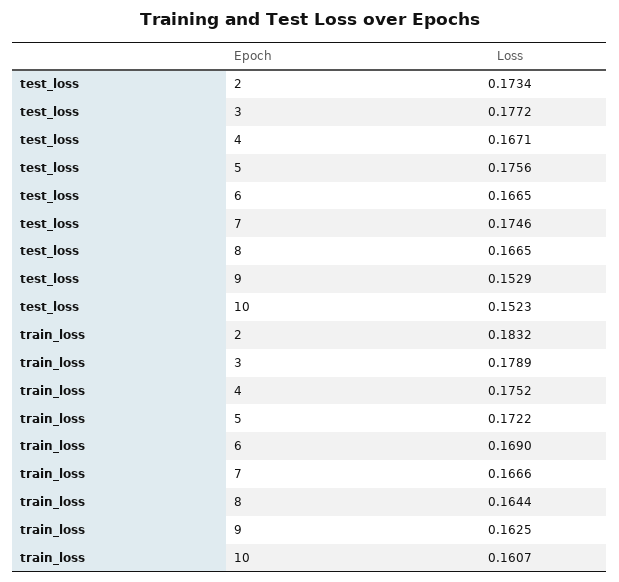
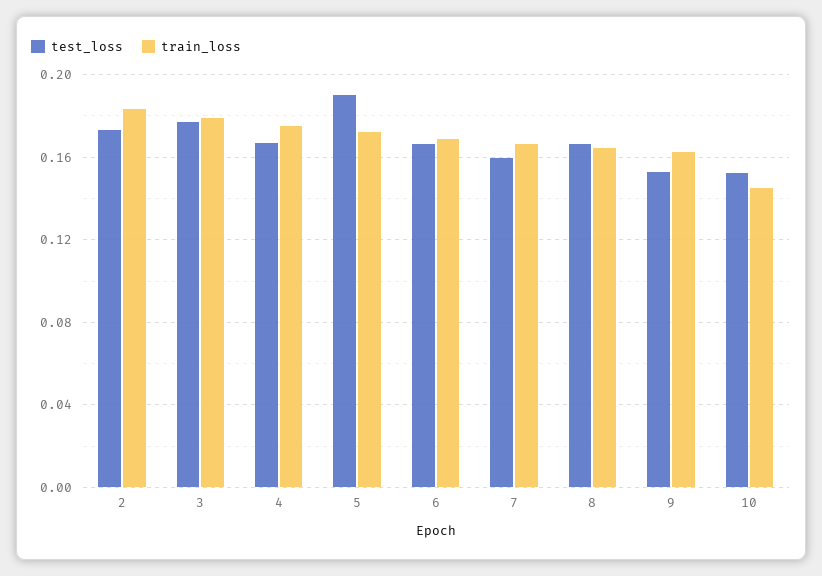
  {
    "test_loss": {
      "2": 0.1734,
      "3": 0.1772,
      "4": 0.1671,
-     "5": 0.1756,
+     "5": 0.19,
      "6": 0.1665,
-     "7": 0.1746,
+     "7": 0.16,
      "8": 0.1665,
      "9": 0.1529,
      "10": 0.1523
    },
    "train_loss": {
      "2": 0.1832,
      "3": 0.1789,
      "4": 0.1752,
      "5": 0.1722,
      "6": 0.169,
      "7": 0.1666,
      "8": 0.1644,
      "9": 0.1625,
-     "10": 0.1607
+     "10": 0.145
    }
  }

